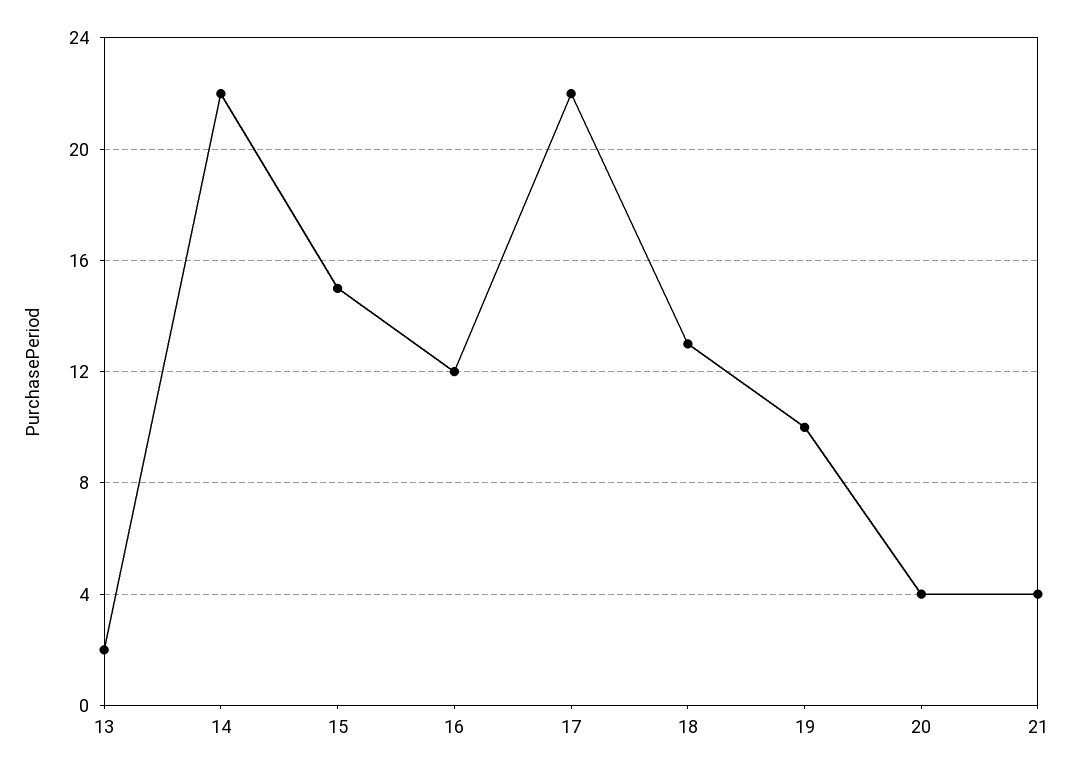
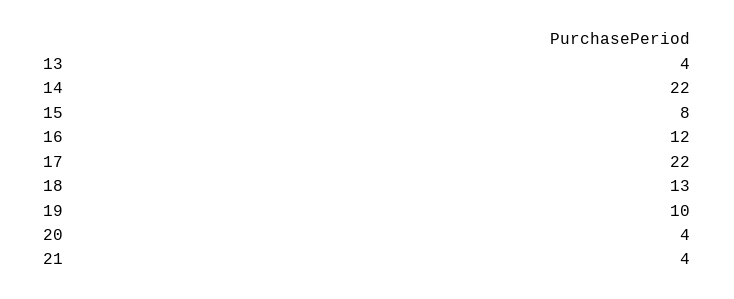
  {
-   "13": 2,
+   "13": 4,
    "14": 22,
-   "15": 15,
+   "15": 8,
    "16": 12,
    "17": 22,
    "18": 13,
    "19": 10,
    "20": 4,
    "21": 4
  }

